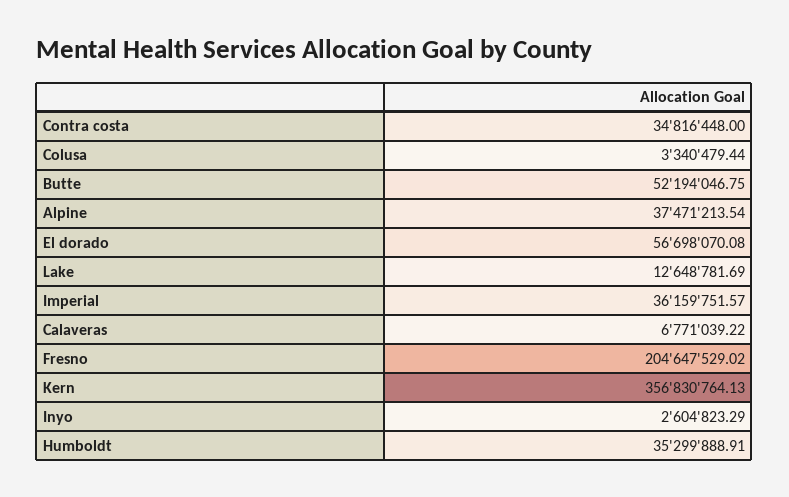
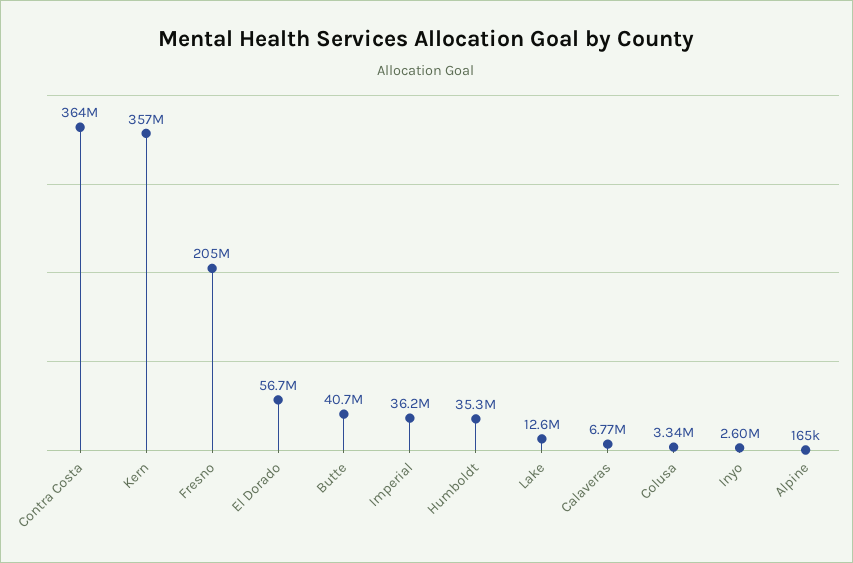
  {
-   "Contra costa": 34816448,
+   "Contra costa": 364000000,
    "Colusa": 3340479.44,
-   "Butte": 52194046.75,
+   "Butte": 40700000,
-   "Alpine": 37471213.54,
+   "Alpine": 165000,
    "El dorado": 56698070.08,
    "Lake": 12648781.69,
    "Imperial": 36159751.57,
    "Calaveras": 6771039.22,
    "Fresno": 204647529.02,
    "Kern": 356830764.13,
    "Inyo": 2604823.29,
    "Humboldt": 35299888.91
  }

